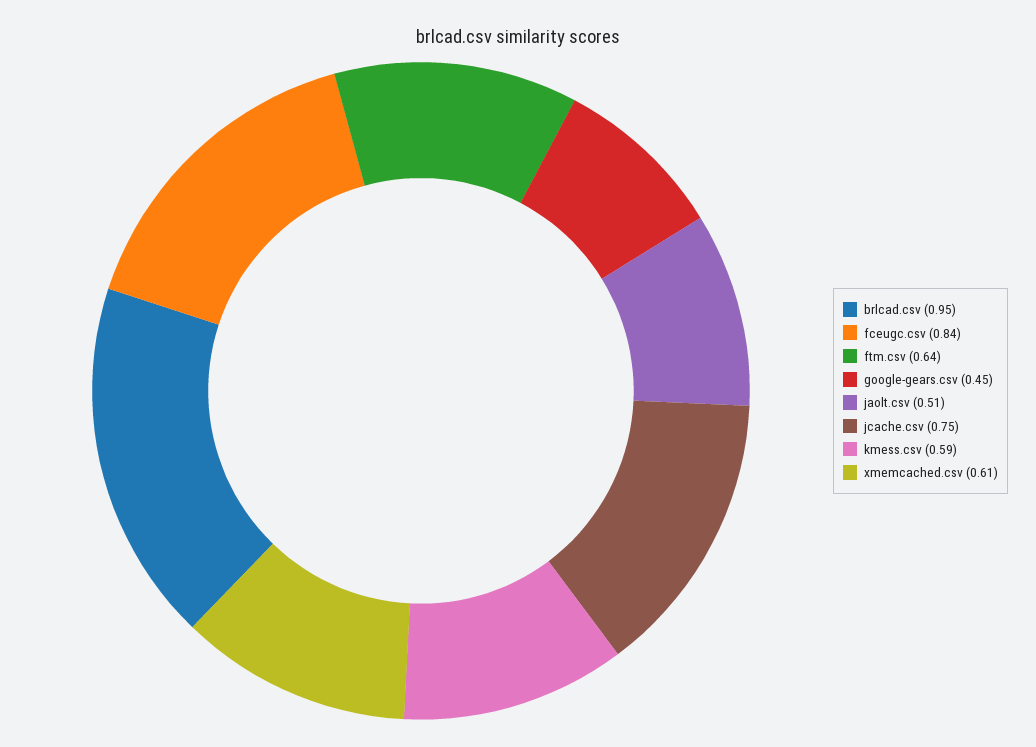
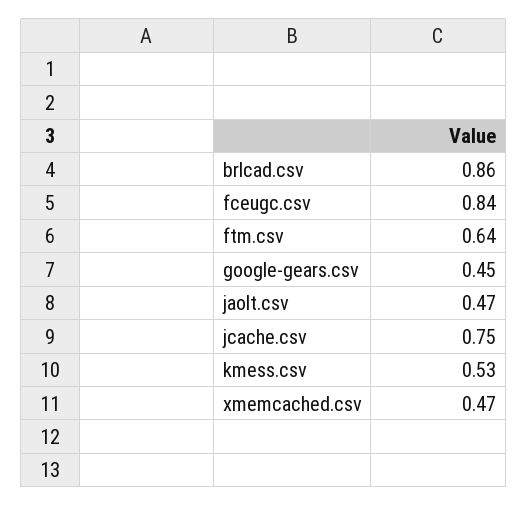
  {
-   "brlcad.csv": 0.95,
+   "brlcad.csv": 0.86,
    "fceugc.csv": 0.84,
    "ftm.csv": 0.64,
    "google-gears.csv": 0.45,
-   "jaolt.csv": 0.51,
+   "jaolt.csv": 0.47,
    "jcache.csv": 0.75,
-   "kmess.csv": 0.59,
+   "kmess.csv": 0.53,
-   "xmemcached.csv": 0.61
+   "xmemcached.csv": 0.47
  }

